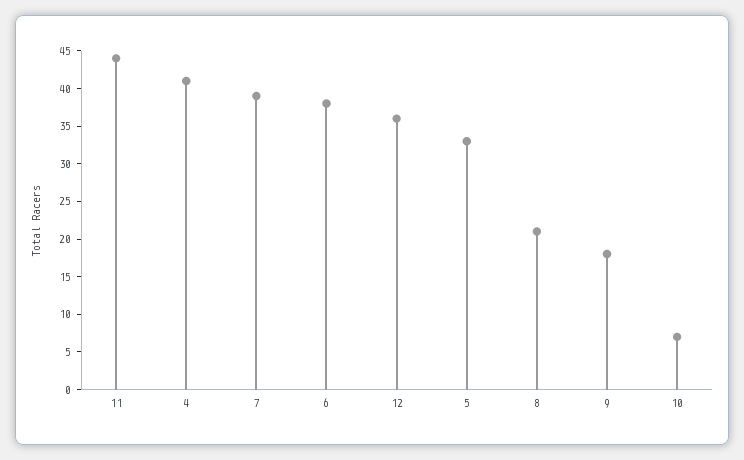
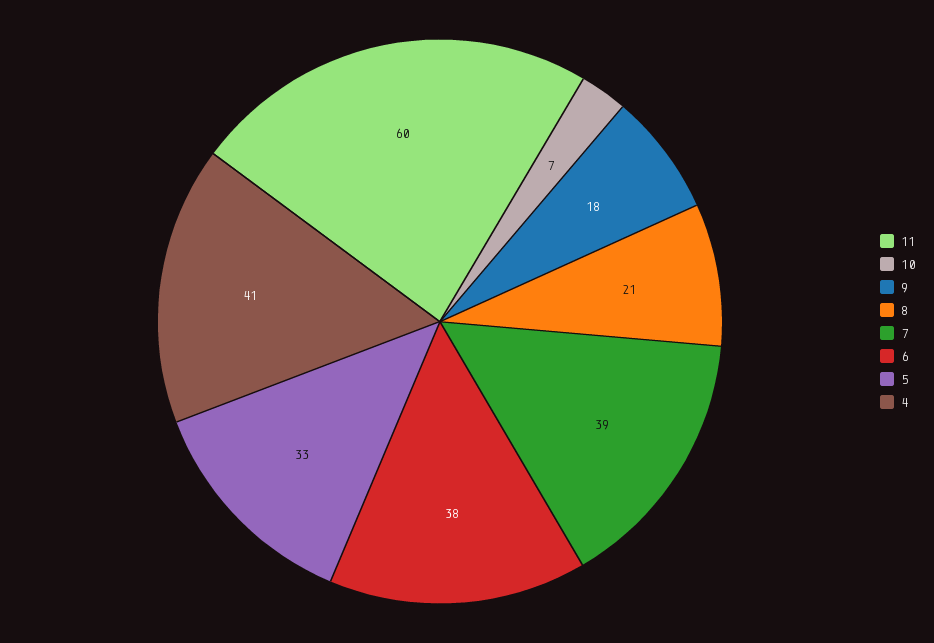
  {
-   "11": 45,
+   "11": 60,
    "4": 41,
    "7": 39,
    "6": 38,
-   "12": 35,
    "5": 33,
    "8": 21,
    "9": 18,
    "10": 7
  }

